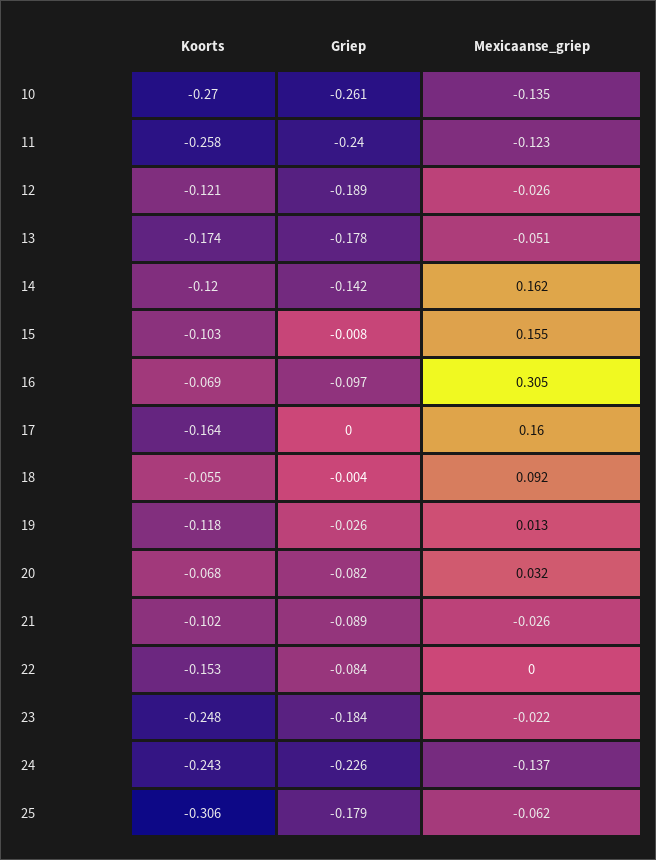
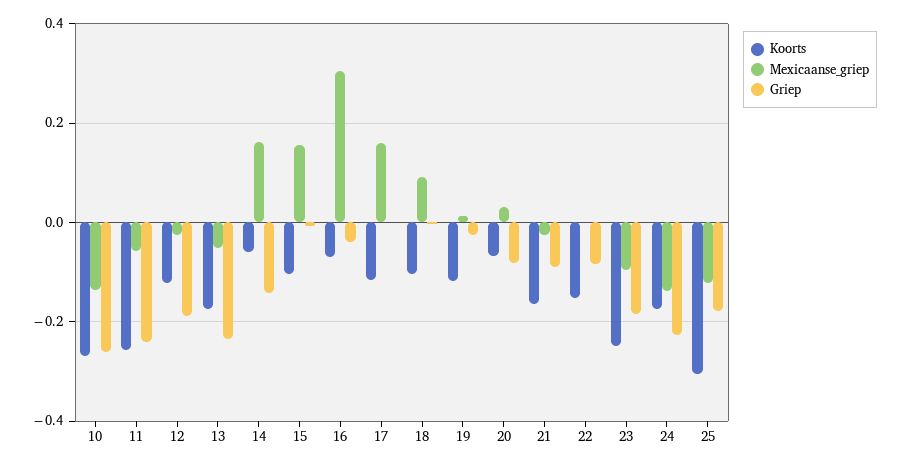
  {
    "Koorts": {
      "10": -0.27,
      "11": -0.258,
      "12": -0.121,
      "13": -0.174,
-     "14": -0.12,
+     "14": -0.06,
      "15": -0.103,
      "16": -0.069,
-     "17": -0.164,
+     "17": -0.12,
-     "18": -0.055,
+     "18": -0.1,
      "19": -0.118,
      "20": -0.068,
-     "21": -0.102,
+     "21": -0.16,
      "22": -0.153,
      "23": -0.248,
-     "24": -0.243,
+     "24": -0.18,
      "25": -0.306
    },
    "Griep": {
      "10": -0.261,
      "11": -0.24,
      "12": -0.189,
-     "13": -0.178,
+     "13": -0.24,
      "14": -0.142,
      "15": -0.008,
-     "16": -0.097,
+     "16": -0.04,
      "17": 0,
      "18": -0.004,
      "19": -0.026,
      "20": -0.082,
      "21": -0.089,
      "22": -0.084,
      "23": -0.184,
      "24": -0.226,
      "25": -0.179
    },
    "Mexicaanse_griep": {
      "10": -0.135,
-     "11": -0.123,
+     "11": -0.06,
      "12": -0.026,
      "13": -0.051,
      "14": 0.162,
      "15": 0.155,
      "16": 0.305,
      "17": 0.16,
      "18": 0.092,
      "19": 0.013,
      "20": 0.032,
      "21": -0.026,
      "22": 0,
-     "23": -0.022,
+     "23": -0.1,
      "24": -0.137,
-     "25": -0.062
+     "25": -0.12
    }
  }

